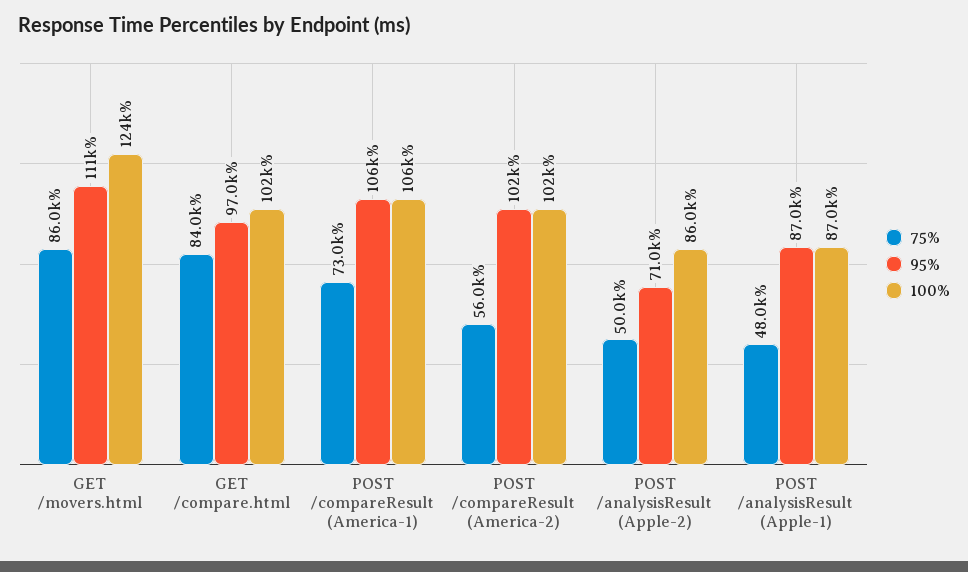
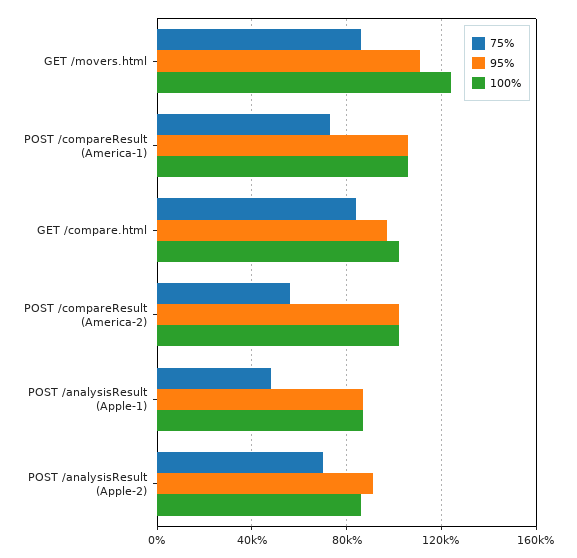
  {
    "75%": {
      "GET /movers.html": 86000,
      "GET /compare.html": 84000,
      "POST /compareResult (America-1)": 73000,
      "POST /compareResult (America-2)": 56000,
-     "POST /analysisResult (Apple-2)": 50000,
+     "POST /analysisResult (Apple-2)": 70000,
      "POST /analysisResult (Apple-1)": 48000
    },
    "95%": {
      "GET /movers.html": 111000,
      "GET /compare.html": 97000,
      "POST /compareResult (America-1)": 106000,
      "POST /compareResult (America-2)": 102000,
-     "POST /analysisResult (Apple-2)": 71000,
+     "POST /analysisResult (Apple-2)": 90000,
      "POST /analysisResult (Apple-1)": 87000
    },
    "100%": {
      "GET /movers.html": 124000,
      "GET /compare.html": 102000,
      "POST /compareResult (America-1)": 106000,
      "POST /compareResult (America-2)": 102000,
      "POST /analysisResult (Apple-2)": 86000,
      "POST /analysisResult (Apple-1)": 87000
    }
  }

